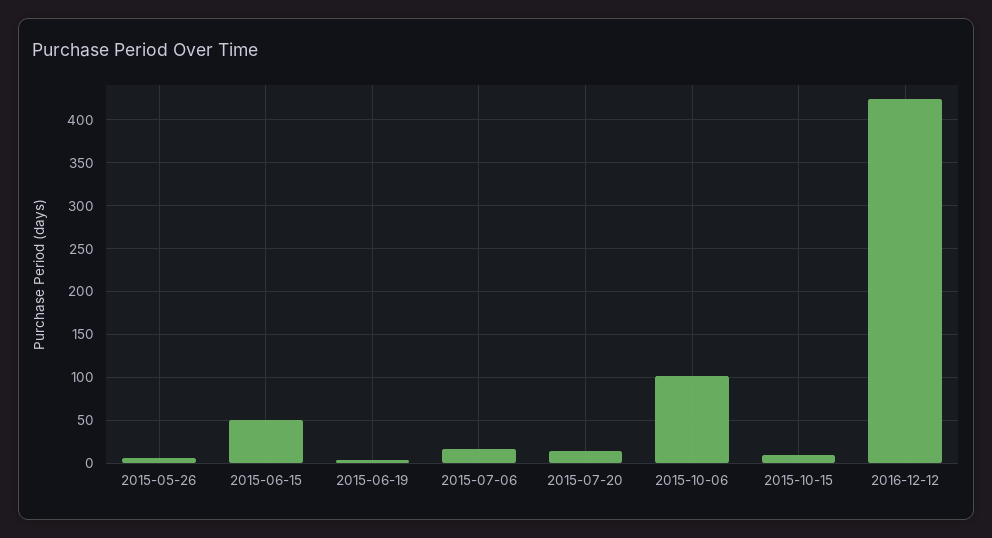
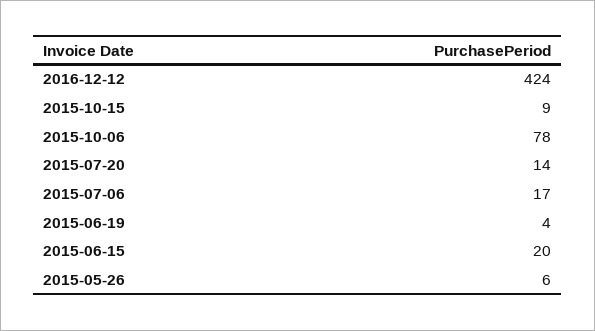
  {
    "2015-05-26": 6,
-   "2015-06-15": 50,
+   "2015-06-15": 20,
    "2015-06-19": 4,
    "2015-07-06": 17,
    "2015-07-20": 14,
-   "2015-10-06": 100,
+   "2015-10-06": 78,
    "2015-10-15": 9,
    "2016-12-12": 424
  }

